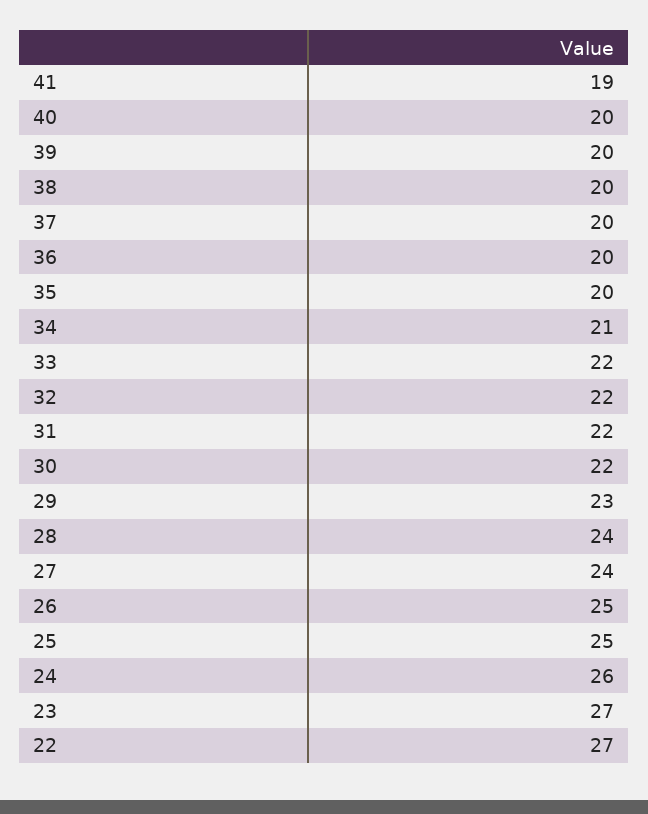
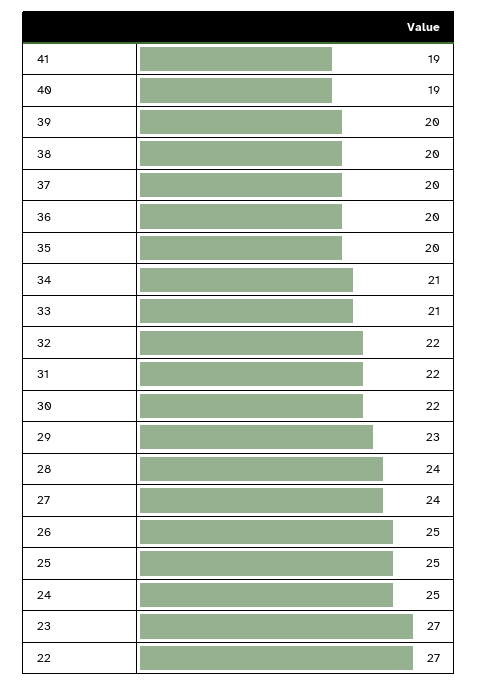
  {
    "41": 19,
-   "40": 20,
+   "40": 19,
    "39": 20,
    "38": 20,
    "37": 20,
    "36": 20,
    "35": 20,
    "34": 21,
-   "33": 22,
+   "33": 21,
    "32": 22,
    "31": 22,
    "30": 22,
    "29": 23,
    "28": 24,
    "27": 24,
    "26": 25,
    "25": 25,
-   "24": 26,
+   "24": 25,
    "23": 27,
    "22": 27
  }

